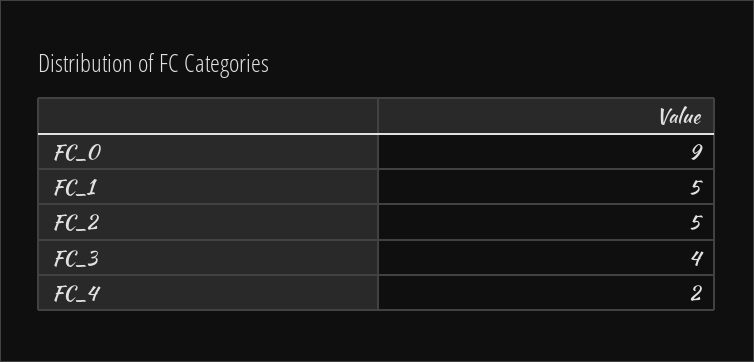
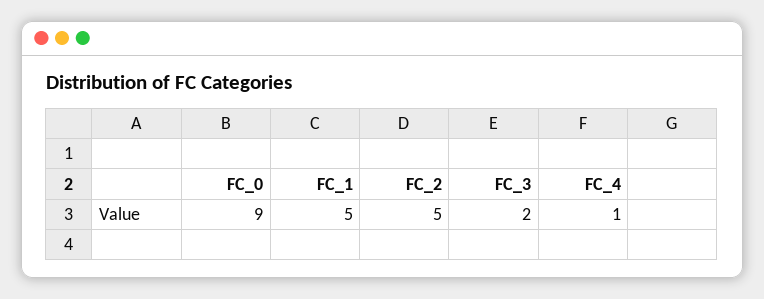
  {
    "FC_0": 9,
    "FC_1": 5,
    "FC_2": 5,
-   "FC_3": 4,
+   "FC_3": 2,
-   "FC_4": 2
+   "FC_4": 1
  }

